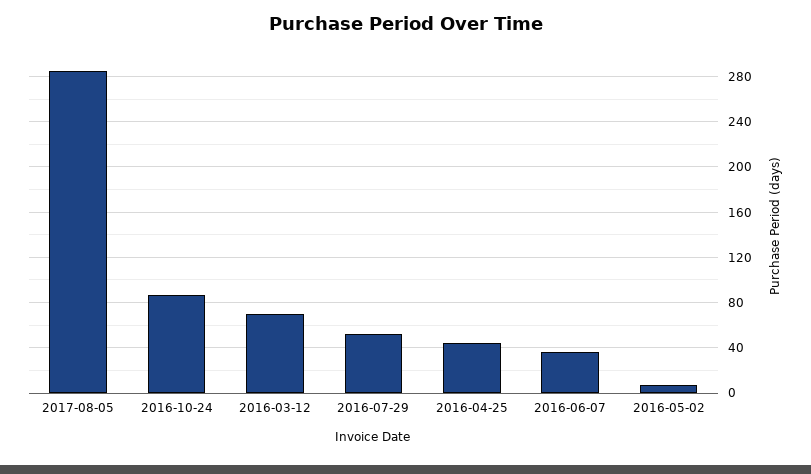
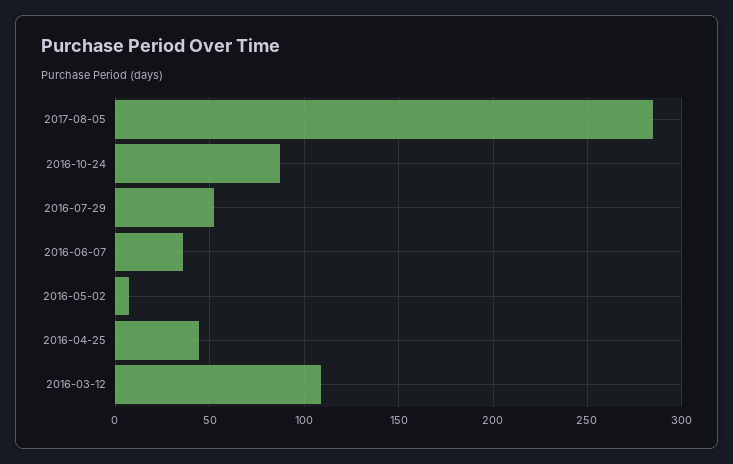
  {
    "2017-08-05": 285,
    "2016-10-24": 85,
-   "2016-03-12": 70,
+   "2016-03-12": 110,
    "2016-07-29": 50,
    "2016-04-25": 45,
    "2016-06-07": 35,
    "2016-05-02": 5
  }

